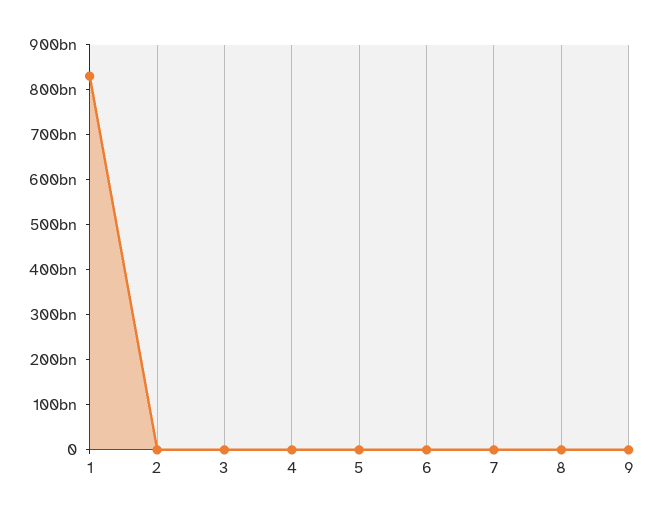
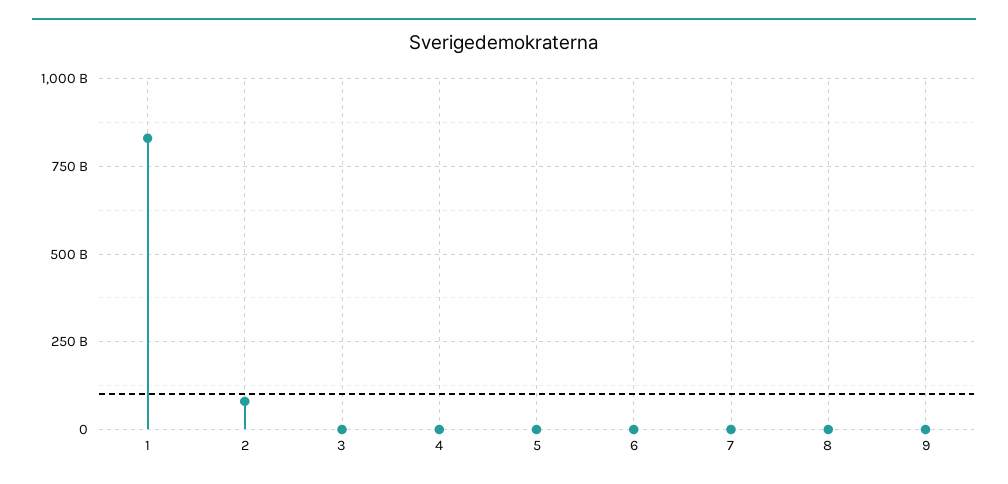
  {
    "1": 840000000000,
-   "2": 0,
+   "2": 75000000000,
    "3": 0,
    "4": 0,
    "5": 0,
    "6": 0,
    "7": 0,
    "8": 0,
    "9": 0
  }

